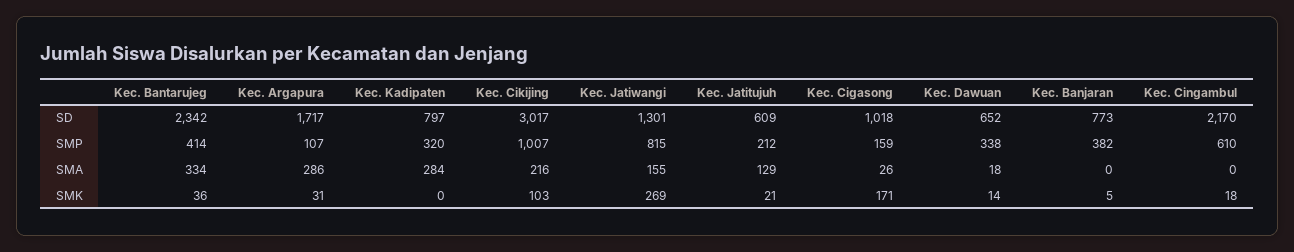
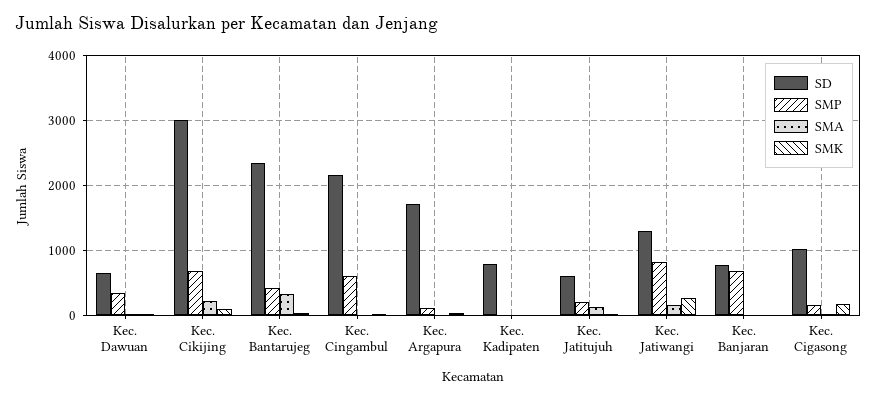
  {
    "SD": {
      "Kec. Bantarujeg": 2342,
      "Kec. Argapura": 1717,
      "Kec. Kadipaten": 797,
      "Kec. Cikijing": 3017,
      "Kec. Jatiwangi": 1301,
      "Kec. Jatitujuh": 609,
      "Kec. Cigasong": 1018,
      "Kec. Dawuan": 652,
      "Kec. Banjaran": 773,
      "Kec. Cingambul": 2170
    },
    "SMP": {
      "Kec. Bantarujeg": 414,
      "Kec. Argapura": 107,
-     "Kec. Kadipaten": 320,
+     "Kec. Kadipaten": 0,
-     "Kec. Cikijing": 1007,
+     "Kec. Cikijing": 700,
      "Kec. Jatiwangi": 815,
      "Kec. Jatitujuh": 212,
      "Kec. Cigasong": 159,
      "Kec. Dawuan": 338,
-     "Kec. Banjaran": 382,
+     "Kec. Banjaran": 700,
      "Kec. Cingambul": 610
    },
    "SMA": {
      "Kec. Bantarujeg": 334,
-     "Kec. Argapura": 286,
+     "Kec. Argapura": 0,
-     "Kec. Kadipaten": 284,
+     "Kec. Kadipaten": 0,
      "Kec. Cikijing": 216,
      "Kec. Jatiwangi": 155,
      "Kec. Jatitujuh": 129,
      "Kec. Cigasong": 26,
      "Kec. Dawuan": 18,
      "Kec. Banjaran": 0,
      "Kec. Cingambul": 0
    },
    "SMK": {
      "Kec. Bantarujeg": 36,
      "Kec. Argapura": 31,
      "Kec. Kadipaten": 0,
      "Kec. Cikijing": 103,
      "Kec. Jatiwangi": 269,
      "Kec. Jatitujuh": 21,
      "Kec. Cigasong": 171,
      "Kec. Dawuan": 14,
      "Kec. Banjaran": 5,
      "Kec. Cingambul": 18
    }
  }

